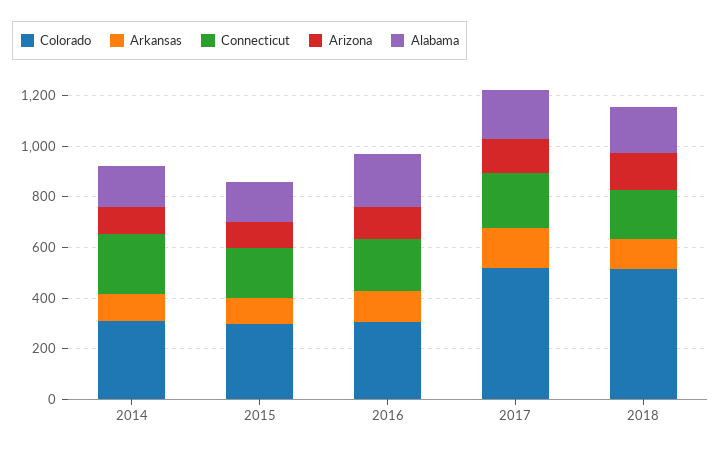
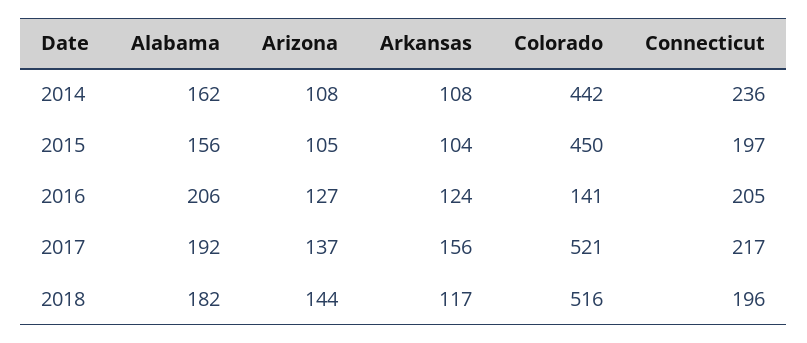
  {
    "Colorado": {
-     "2014": 300,
+     "2014": 442,
-     "2015": 300,
+     "2015": 450,
-     "2016": 300,
+     "2016": 141,
      "2017": 521,
      "2018": 516
    },
    "Arkansas": {
      "2014": 108,
      "2015": 104,
      "2016": 124,
      "2017": 156,
      "2018": 117
    },
    "Connecticut": {
      "2014": 236,
      "2015": 197,
      "2016": 205,
      "2017": 217,
      "2018": 196
    },
    "Arizona": {
      "2014": 108,
      "2015": 105,
      "2016": 127,
      "2017": 137,
      "2018": 144
    },
    "Alabama": {
      "2014": 162,
      "2015": 156,
      "2016": 206,
      "2017": 192,
      "2018": 182
    }
  }

